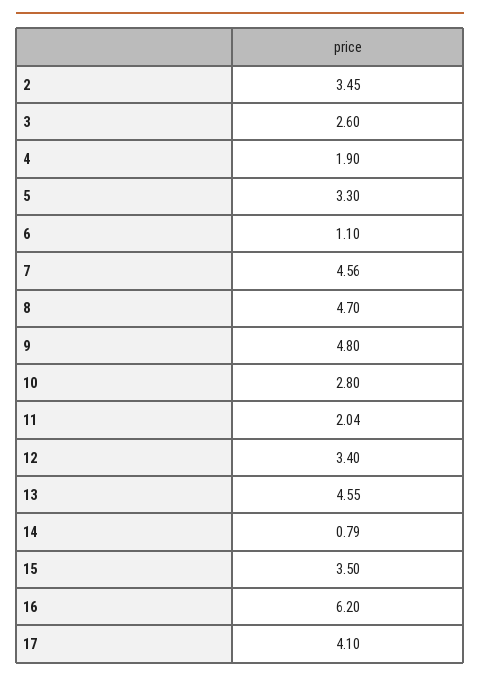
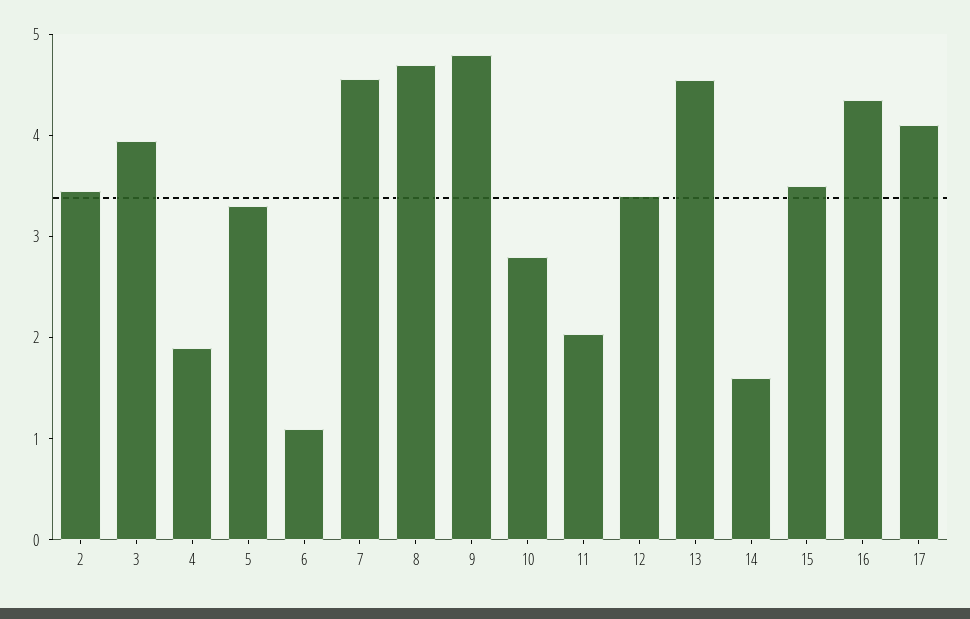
  {
    "2": 3.45,
-   "3": 2.6,
+   "3": 4,
    "4": 1.9,
    "5": 3.3,
    "6": 1.1,
    "7": 4.56,
    "8": 4.7,
    "9": 4.8,
    "10": 2.8,
    "11": 2.04,
    "12": 3.4,
    "13": 4.55,
-   "14": 0.79,
+   "14": 1.6,
    "15": 3.5,
-   "16": 6.2,
+   "16": 4.4,
    "17": 4.1
  }

